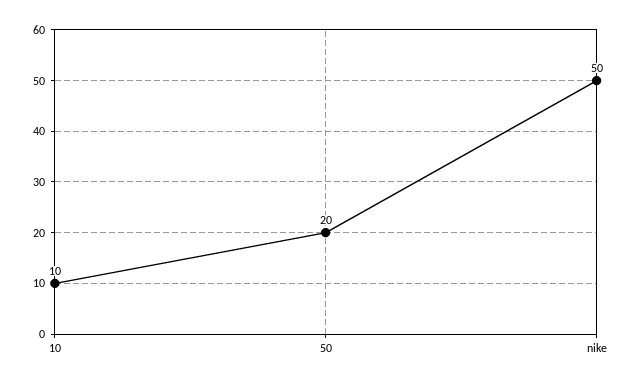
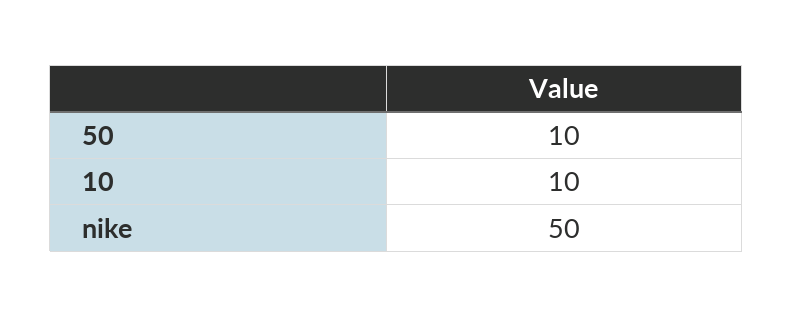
  {
    "10": 10,
-   "50": 20,
+   "50": 10,
    "nike": 50
  }

